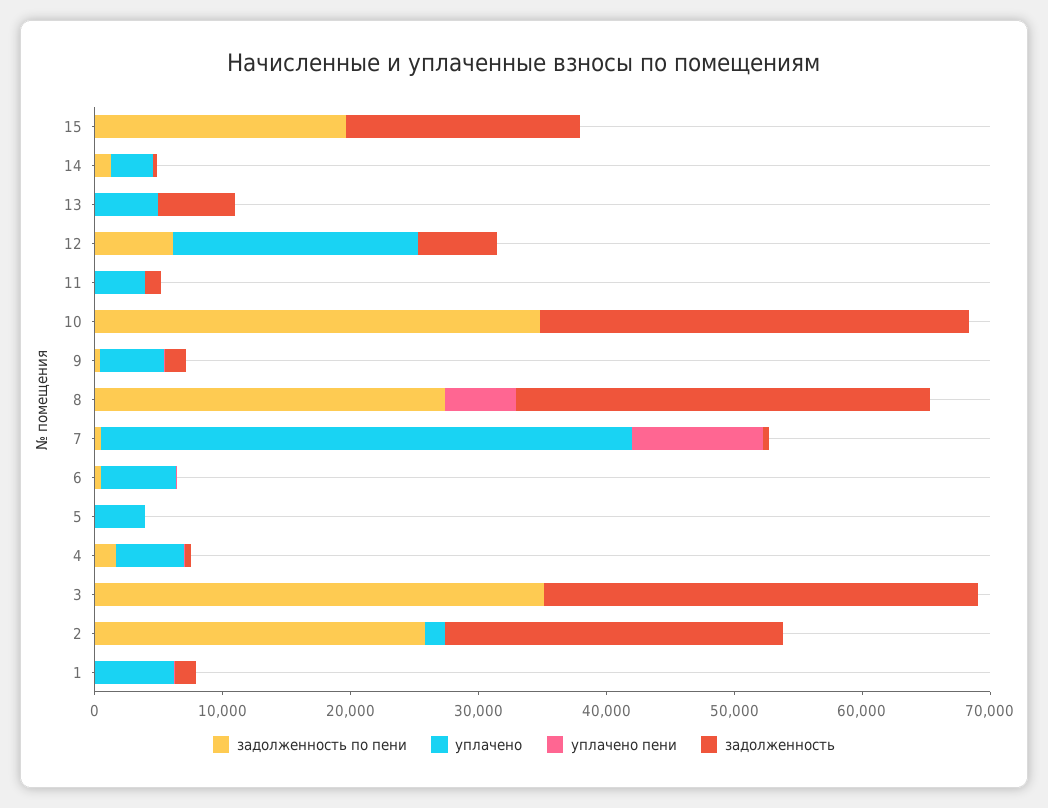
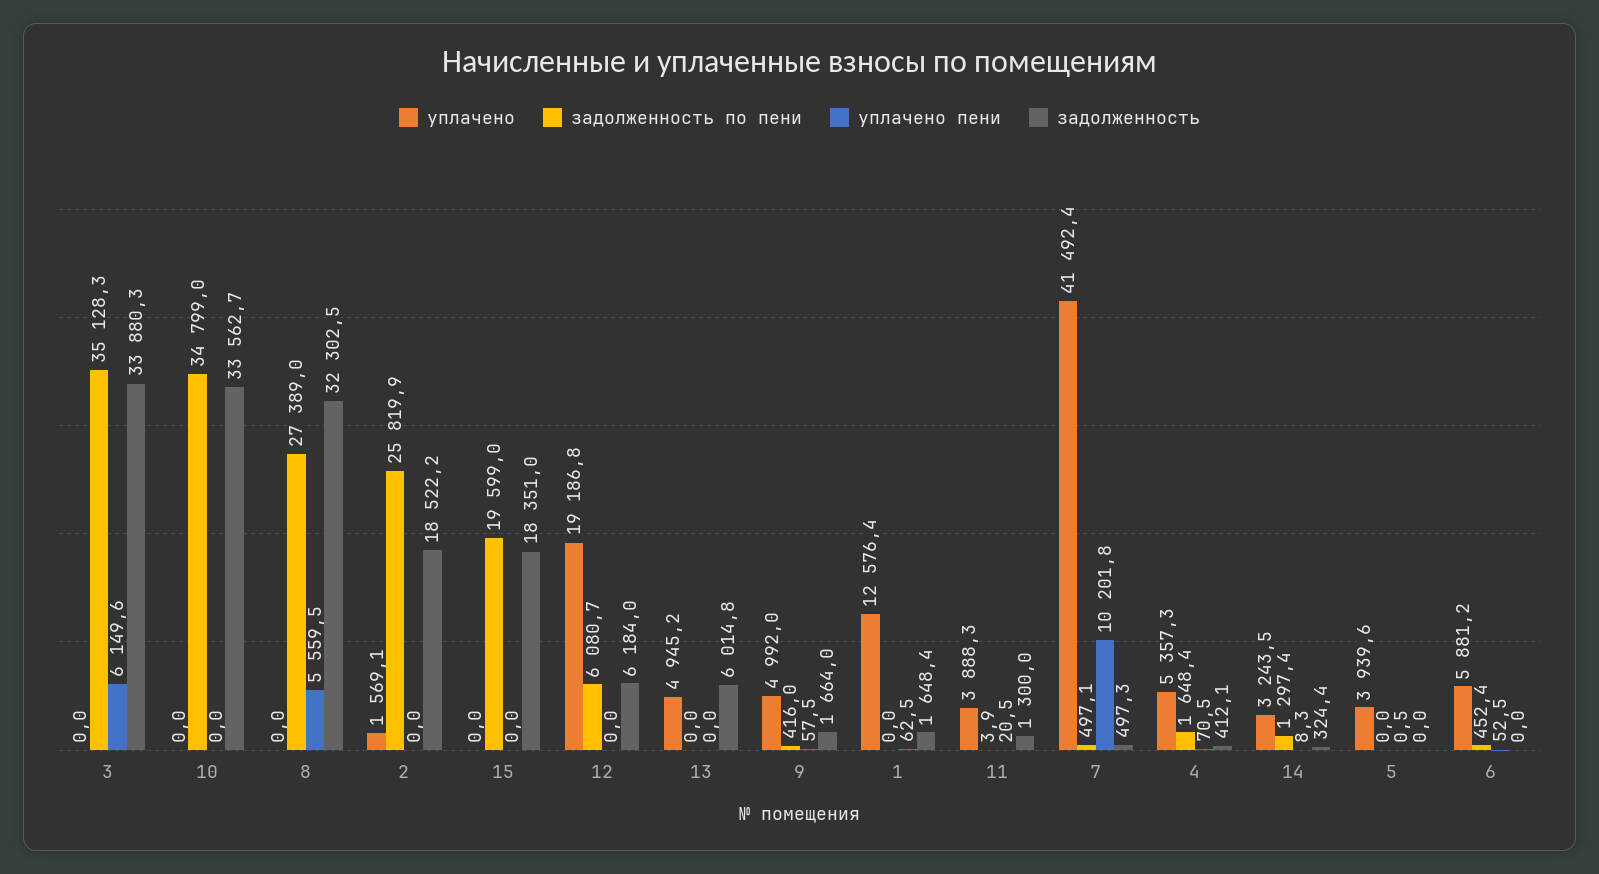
  {
    "задолженность по пени": {
      "15": 19599,
      "14": 1297.4,
      "13": 0,
      "12": 6080.7,
      "11": 3.9,
      "10": 34799,
      "9": 416,
      "8": 27389,
      "7": 497.1,
      "6": 452.4,
      "5": 0,
      "4": 1648.4,
      "3": 35128.3,
      "2": 25819.9,
      "1": 0
    },
    "уплачено": {
      "15": 0,
      "14": 3243.5,
      "13": 4945.2,
      "12": 19186.8,
      "11": 3888.3,
      "10": 0,
      "9": 4992,
      "8": 0,
      "7": 41492.4,
      "6": 5881.2,
      "5": 3939.6,
      "4": 5357.3,
      "3": 0,
      "2": 1569.1,
-     "1": 6000
+     "1": 12576.4
    },
    "уплачено пени": {
      "15": 0,
      "14": 8.3,
      "13": 0,
      "12": 0,
      "11": 20.5,
      "10": 0,
      "9": 57.5,
      "8": 5559.5,
      "7": 10201.8,
      "6": 52.5,
      "5": 0.5,
      "4": 70.5,
-     "3": 0,
+     "3": 6149.6,
      "2": 0,
      "1": 62.5
    },
    "задолженность": {
      "15": 18351,
      "14": 324.4,
      "13": 6014.8,
      "12": 6184,
      "11": 1300,
      "10": 33562.7,
      "9": 1664,
      "8": 32302.5,
      "7": 497.3,
      "6": 0,
      "5": 0,
      "4": 412.1,
      "3": 33880.3,
-     "2": 26000,
+     "2": 18522.2,
      "1": 1648.4
    }
  }

